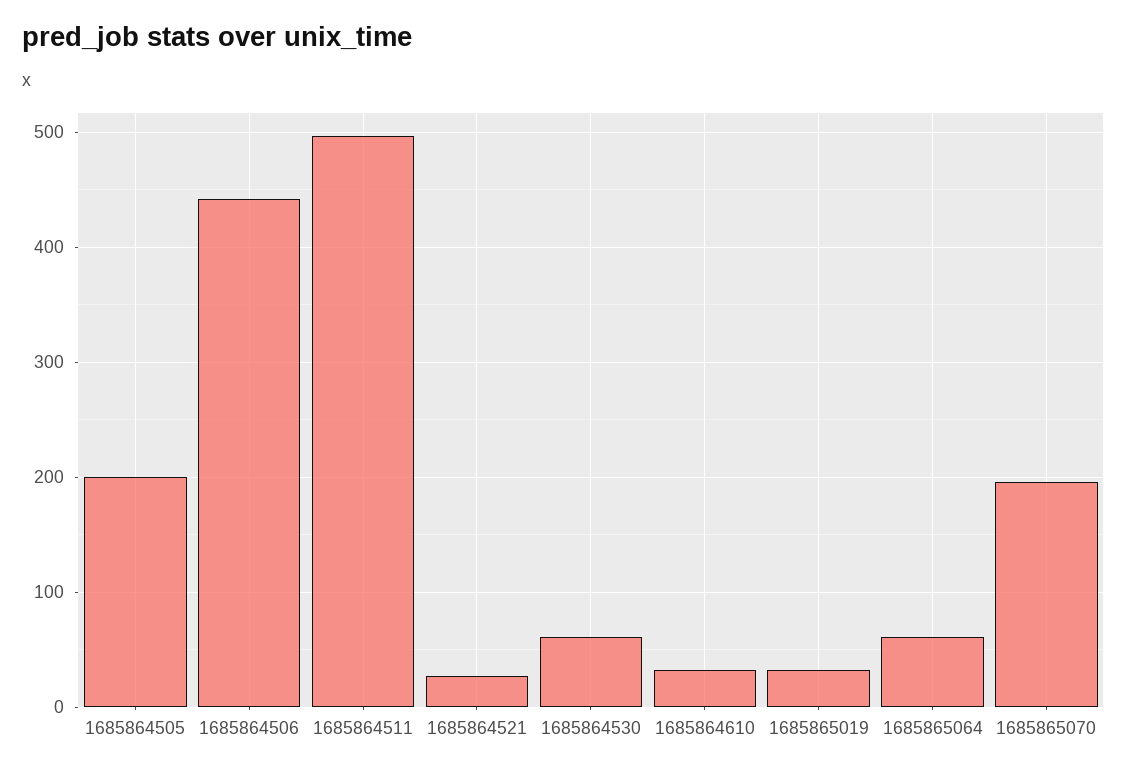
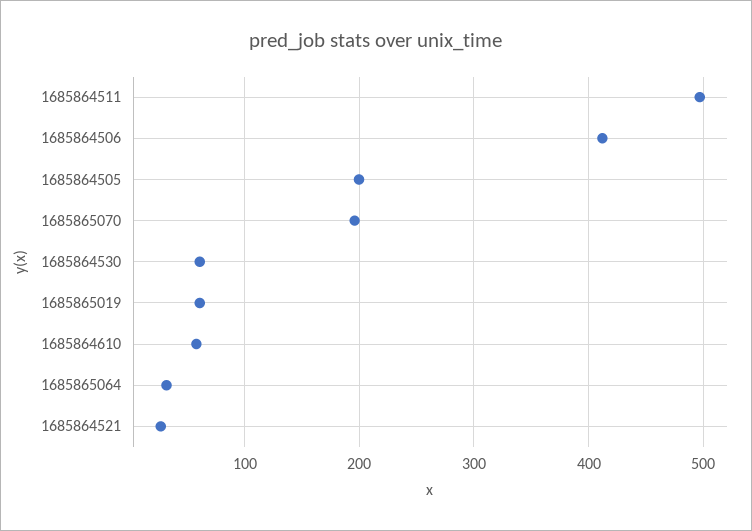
  {
    "1685864505": 200,
-   "1685864506": 440,
+   "1685864506": 410,
    "1685864511": 500,
    "1685864521": 30,
    "1685864530": 60,
-   "1685864610": 30,
+   "1685864610": 60,
-   "1685865019": 30,
+   "1685865019": 60,
-   "1685865064": 60,
+   "1685865064": 30,
    "1685865070": 200
  }

